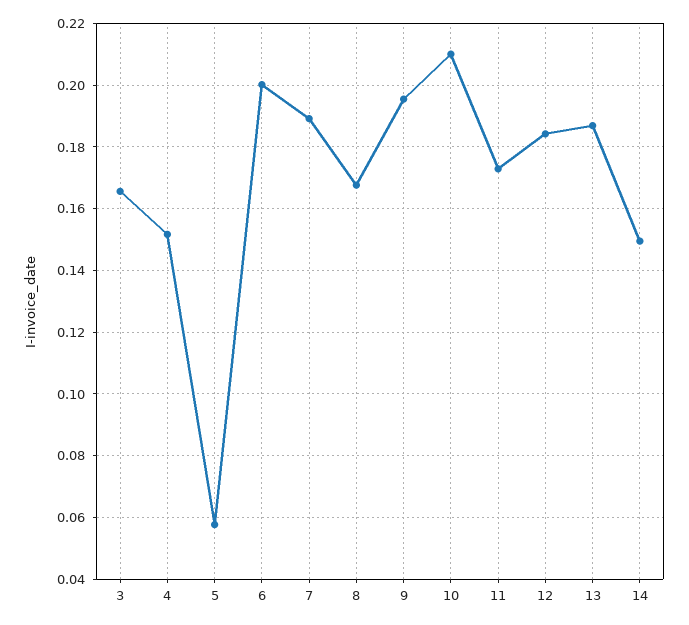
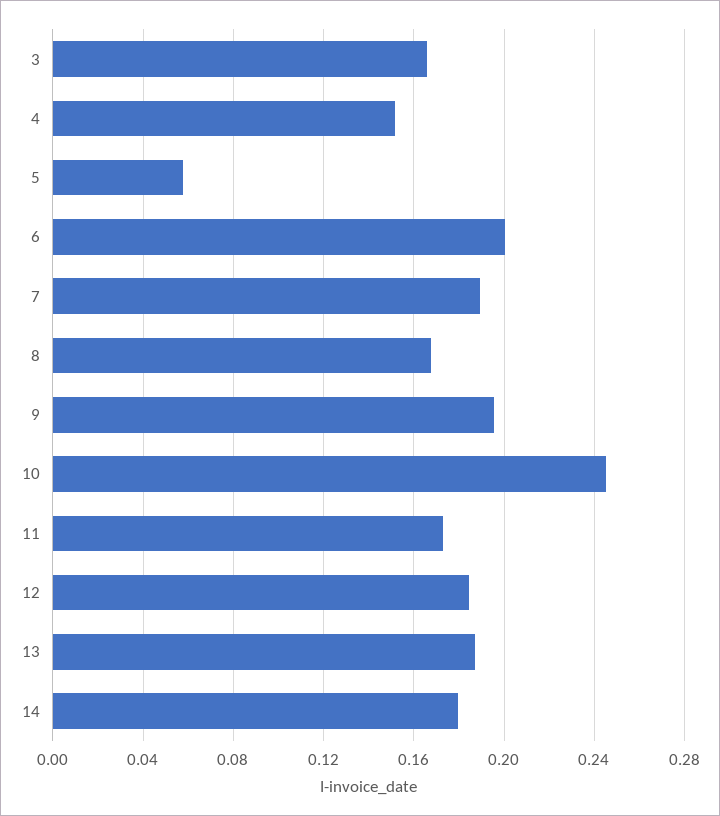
  {
    "3": 0.166,
    "4": 0.152,
    "5": 0.058,
    "6": 0.2,
    "7": 0.19,
    "8": 0.168,
    "9": 0.196,
-   "10": 0.21,
+   "10": 0.245,
    "11": 0.172,
    "12": 0.184,
    "13": 0.186,
-   "14": 0.15
+   "14": 0.18
  }

